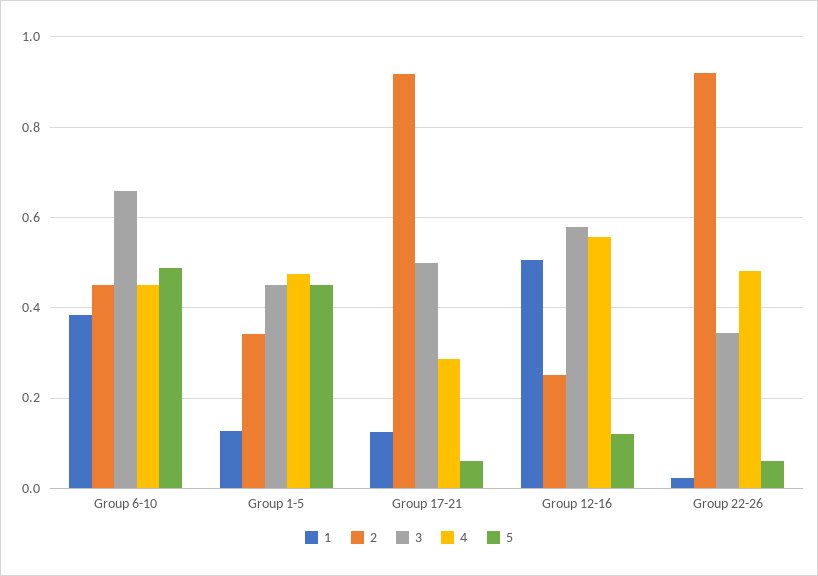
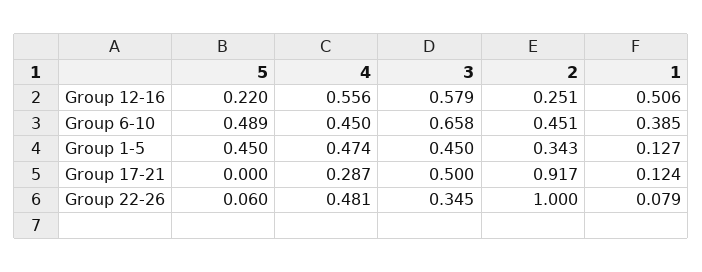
  {
    "1": {
      "Group 6-10": 0.385,
      "Group 1-5": 0.127,
      "Group 17-21": 0.124,
      "Group 12-16": 0.506,
-     "Group 22-26": 0.02
+     "Group 22-26": 0.079
    },
    "2": {
      "Group 6-10": 0.451,
      "Group 1-5": 0.343,
      "Group 17-21": 0.917,
      "Group 12-16": 0.251,
-     "Group 22-26": 0.92
+     "Group 22-26": 1
    },
    "3": {
      "Group 6-10": 0.658,
      "Group 1-5": 0.45,
      "Group 17-21": 0.5,
      "Group 12-16": 0.579,
      "Group 22-26": 0.345
    },
    "4": {
      "Group 6-10": 0.45,
      "Group 1-5": 0.474,
      "Group 17-21": 0.287,
      "Group 12-16": 0.556,
      "Group 22-26": 0.481
    },
    "5": {
      "Group 6-10": 0.489,
      "Group 1-5": 0.45,
-     "Group 17-21": 0.06,
+     "Group 17-21": 0,
-     "Group 12-16": 0.12,
+     "Group 12-16": 0.22,
      "Group 22-26": 0.06
    }
  }

